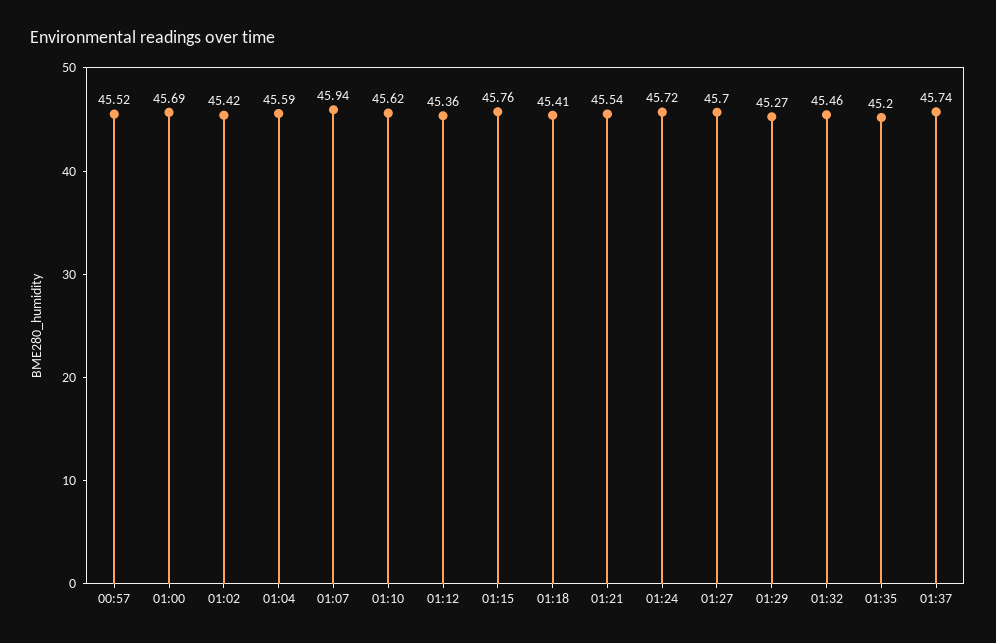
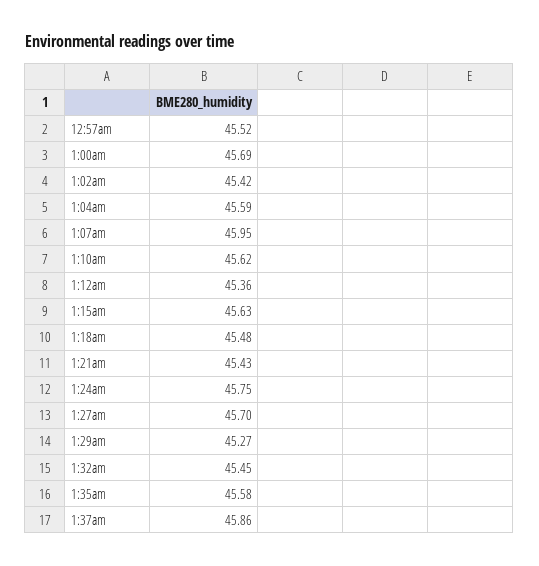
  {
    "00:57": 45.52,
    "01:00": 45.69,
    "01:02": 45.42,
    "01:04": 45.59,
-   "01:07": 45.94,
+   "01:07": 45.95,
    "01:10": 45.62,
    "01:12": 45.36,
-   "01:15": 45.76,
+   "01:15": 45.63,
-   "01:18": 45.41,
+   "01:18": 45.48,
-   "01:21": 45.54,
+   "01:21": 45.43,
-   "01:24": 45.72,
+   "01:24": 45.75,
    "01:27": 45.7,
    "01:29": 45.27,
-   "01:32": 45.46,
+   "01:32": 45.45,
-   "01:35": 45.2,
+   "01:35": 45.58,
-   "01:37": 45.74
+   "01:37": 45.86
  }

